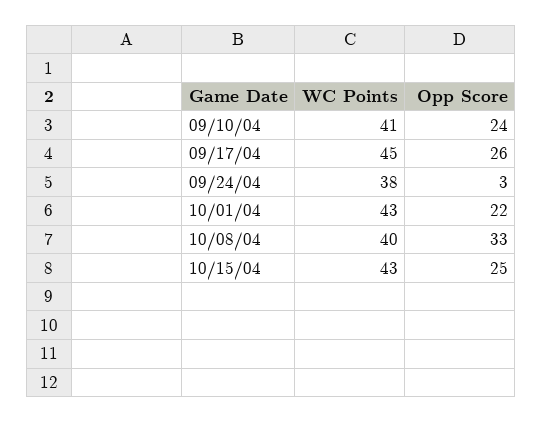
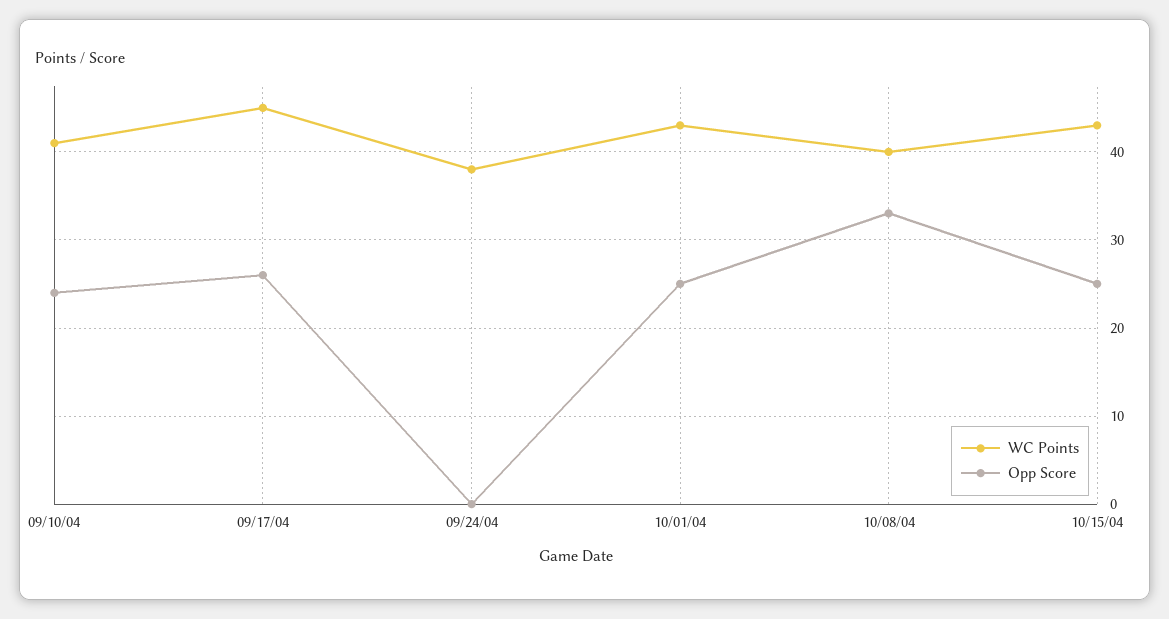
  {
    "WC Points": {
      "09/10/04": 41,
      "09/17/04": 45,
      "09/24/04": 38,
      "10/01/04": 43,
      "10/08/04": 40,
      "10/15/04": 43
    },
    "Opp Score": {
      "09/10/04": 24,
      "09/17/04": 26,
-     "09/24/04": 3,
+     "09/24/04": 0,
-     "10/01/04": 22,
+     "10/01/04": 25,
      "10/08/04": 33,
      "10/15/04": 25
    }
  }

